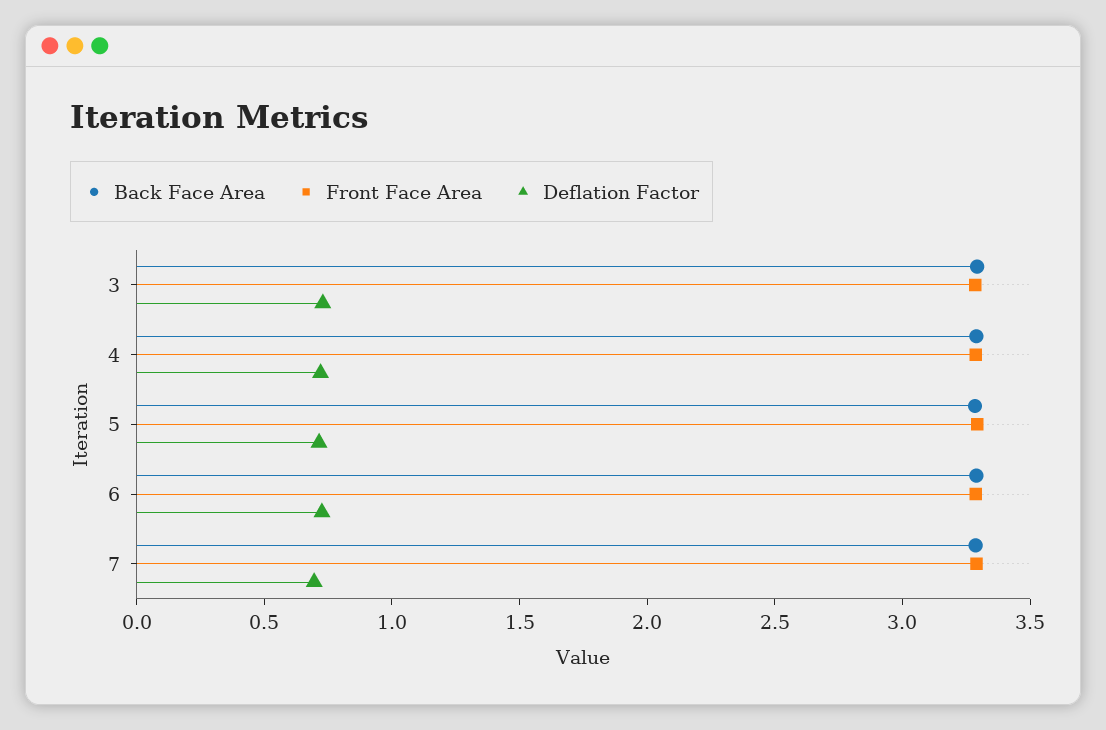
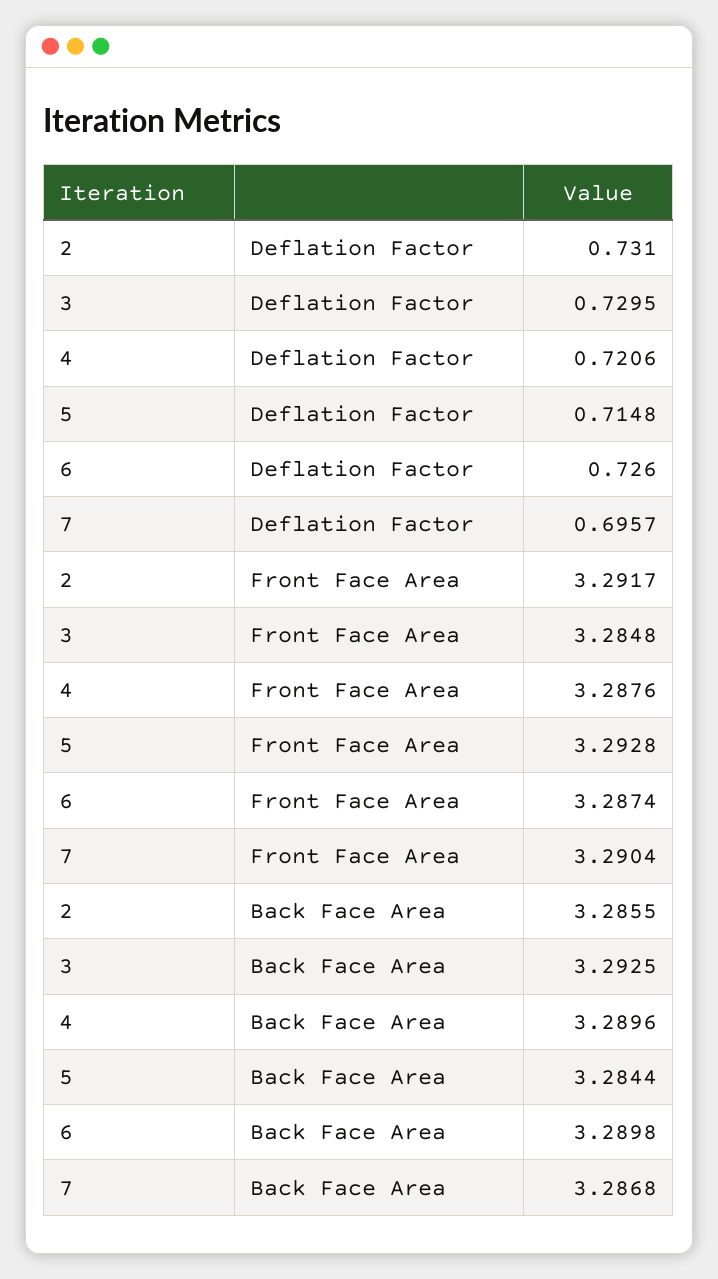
  {
    "Back Face Area": {
      "3": 3.2925,
      "4": 3.2896,
      "5": 3.2844,
      "6": 3.2898,
-     "7": 3.2868
+     "7": 3.2868,
+     "2": 3.2855
    },
    "Front Face Area": {
      "3": 3.2848,
      "4": 3.2876,
      "5": 3.2928,
      "6": 3.2874,
-     "7": 3.2904
+     "7": 3.2904,
+     "2": 3.2917
    },
    "Deflation Factor": {
      "3": 0.7295,
      "4": 0.7206,
      "5": 0.7148,
      "6": 0.726,
-     "7": 0.6957
+     "7": 0.6957,
+     "2": 0.731
    }
  }

